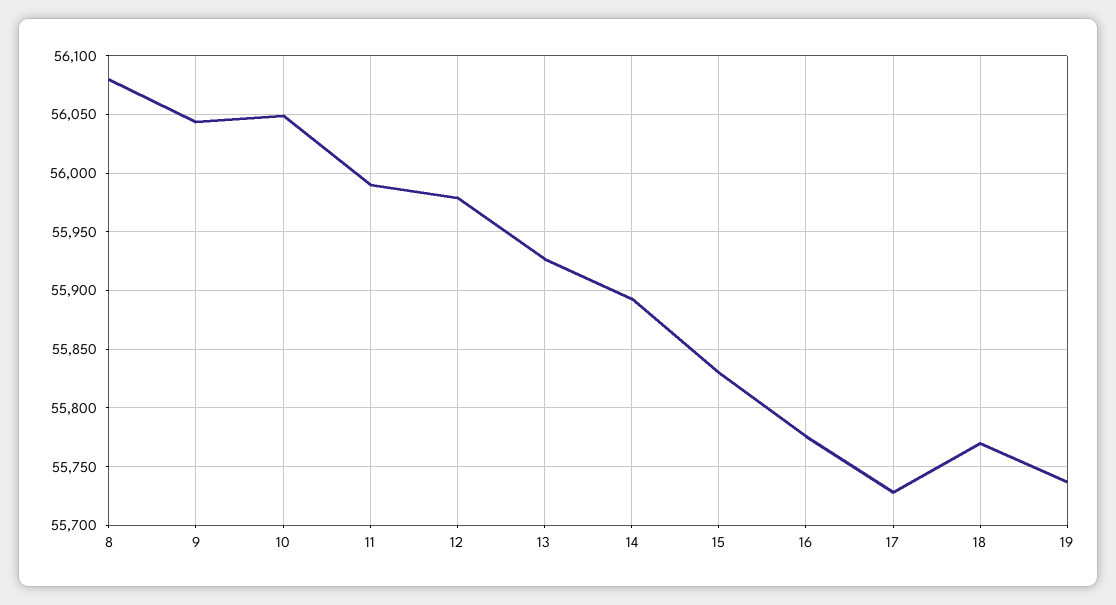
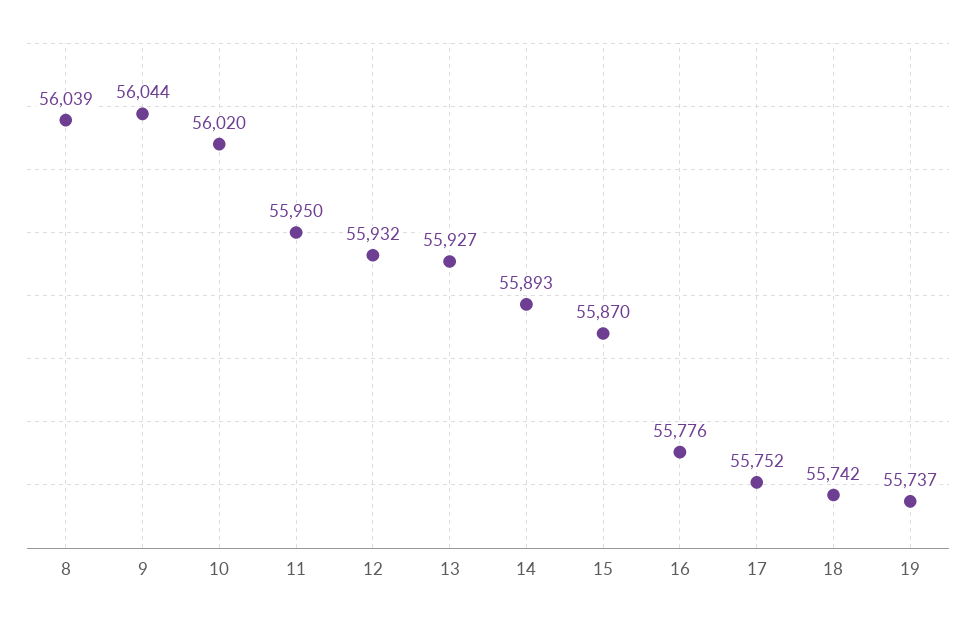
  {
-   "8": 56080,
+   "8": 56039,
    "9": 56044,
-   "10": 56050,
+   "10": 56020,
-   "11": 55990,
+   "11": 55950,
-   "12": 55980,
+   "12": 55932,
    "13": 55927,
    "14": 55893,
-   "15": 55830,
+   "15": 55870,
    "16": 55776,
-   "17": 55730,
+   "17": 55752,
-   "18": 55770,
+   "18": 55742,
    "19": 55737
  }

